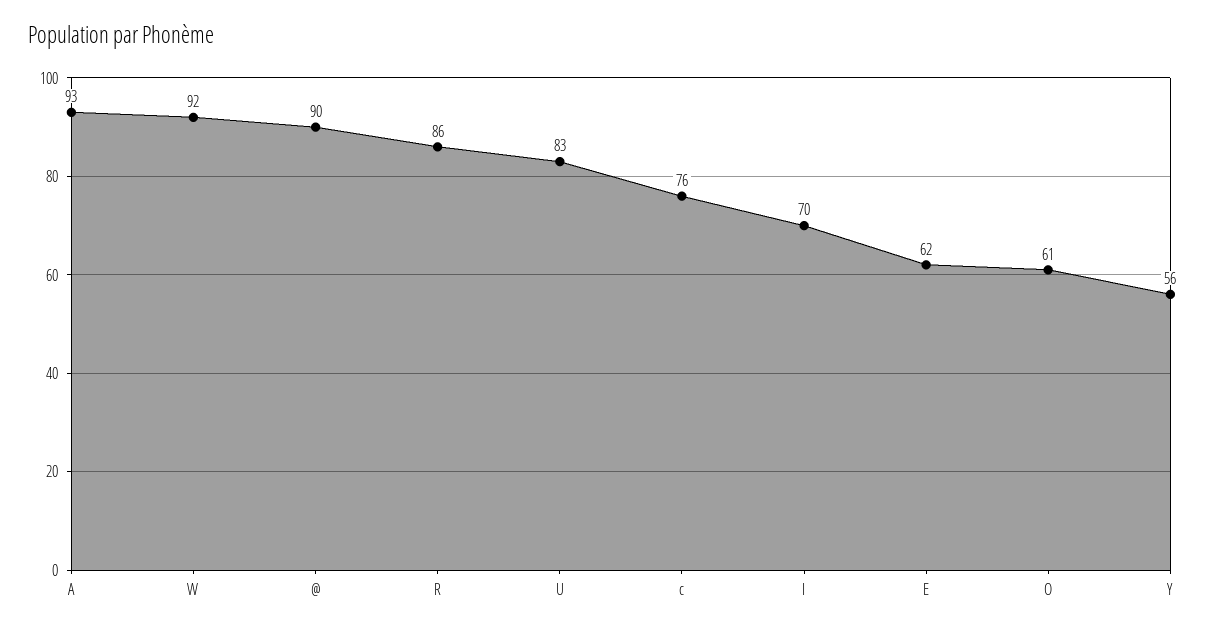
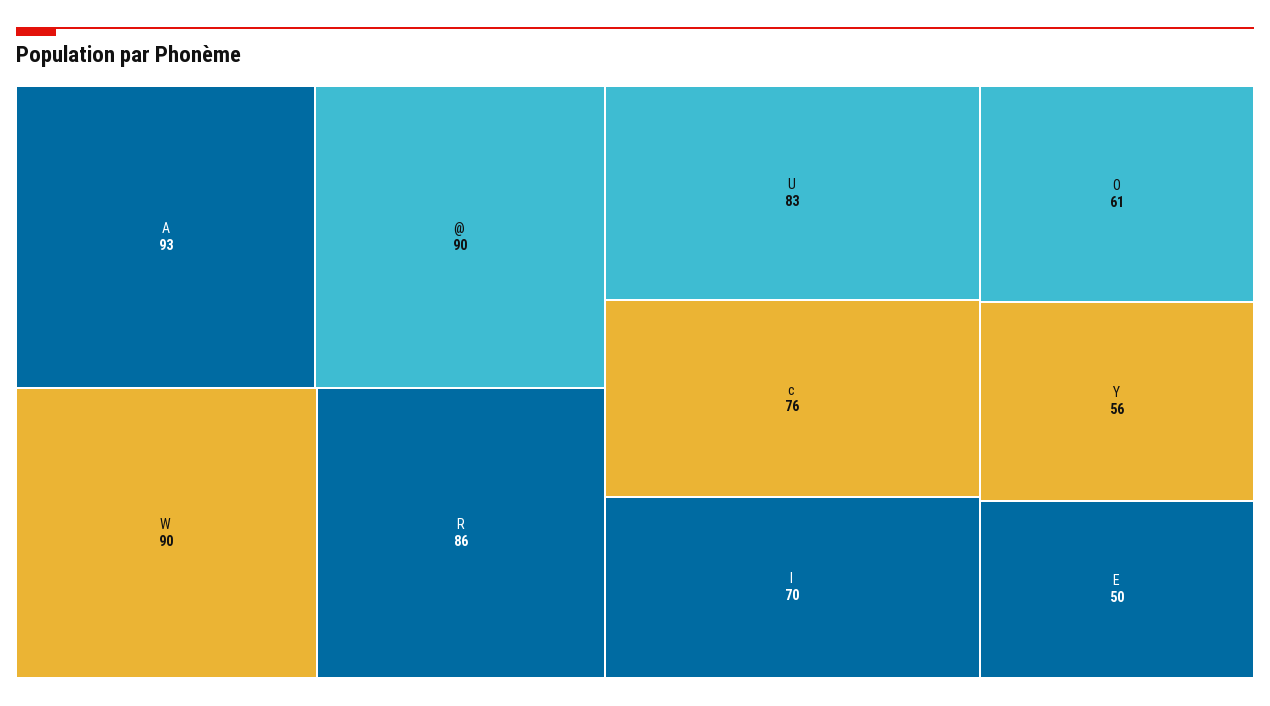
  {
    "A": 93,
-   "W": 92,
+   "W": 90,
    "@": 90,
    "R": 86,
    "U": 83,
    "c": 76,
    "I": 70,
-   "E": 62,
+   "E": 50,
    "O": 61,
    "Y": 56
  }

